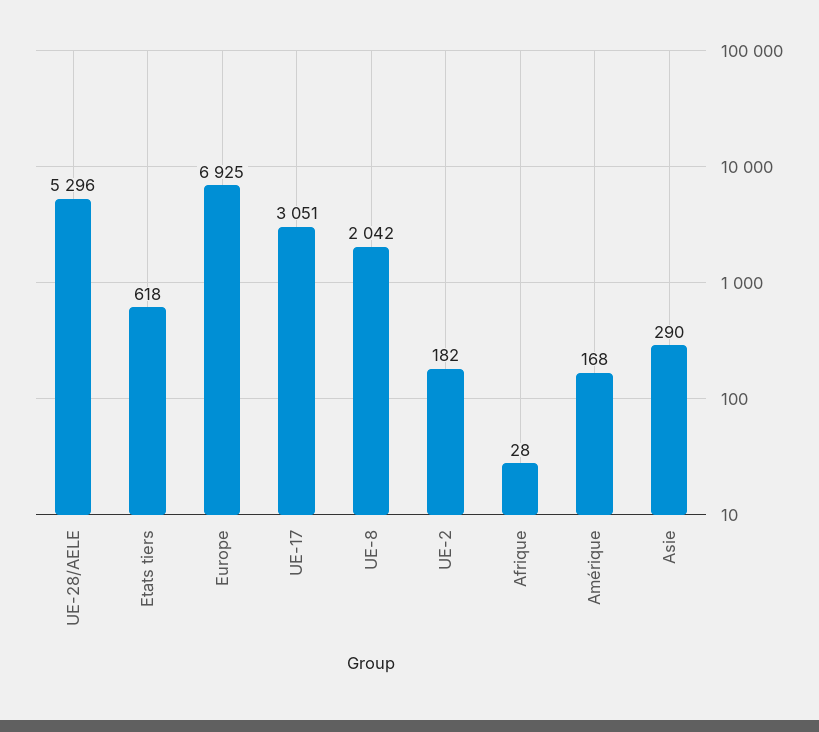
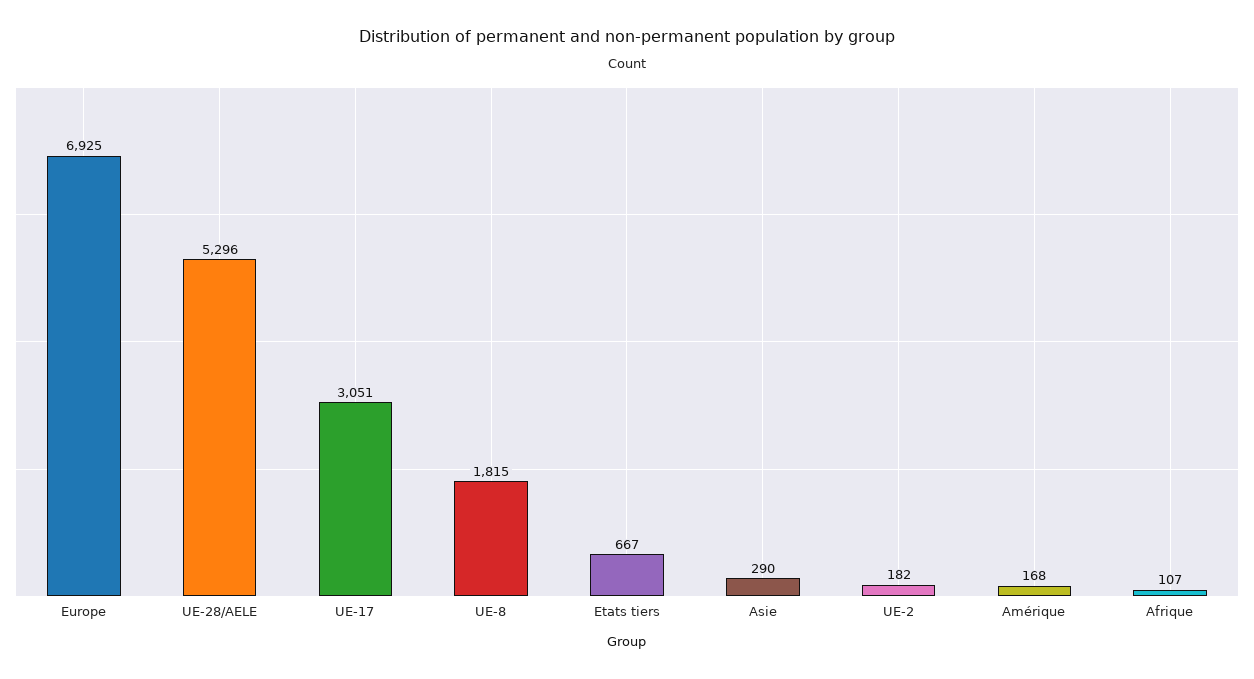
  {
    "UE-28/AELE": 5296,
-   "Etats tiers": 618,
+   "Etats tiers": 667,
    "Europe": 6925,
    "UE-17": 3051,
-   "UE-8": 2042,
+   "UE-8": 1815,
    "UE-2": 182,
-   "Afrique": 28,
+   "Afrique": 107,
    "Amérique": 168,
    "Asie": 290
  }

